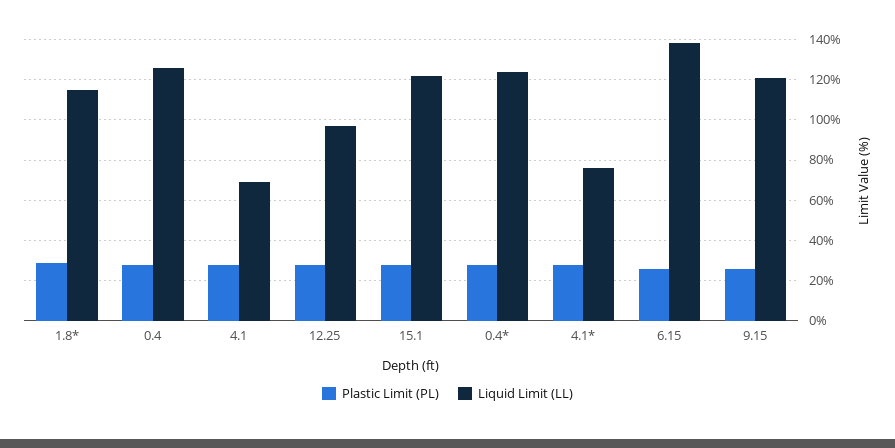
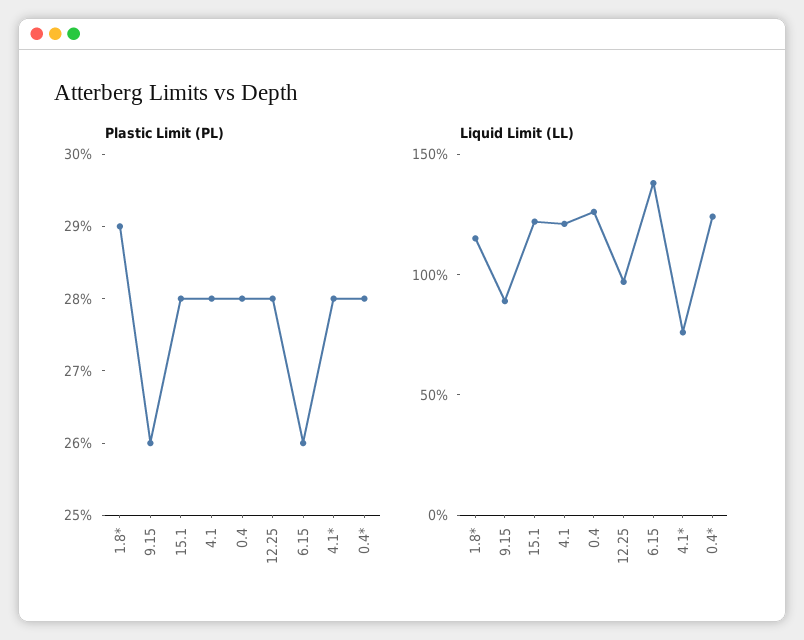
  {
    "Plastic Limit (PL)": {
      "1.8*": 29,
      "0.4": 28,
      "4.1": 28,
      "12.25": 28,
      "15.1": 28,
      "0.4*": 28,
      "4.1*": 28,
      "6.15": 26,
      "9.15": 26
    },
    "Liquid Limit (LL)": {
      "1.8*": 115,
      "0.4": 125,
-     "4.1": 70,
+     "4.1": 120,
      "12.25": 95,
      "15.1": 120,
      "0.4*": 125,
      "4.1*": 75,
      "6.15": 140,
-     "9.15": 120
+     "9.15": 90
    }
  }

